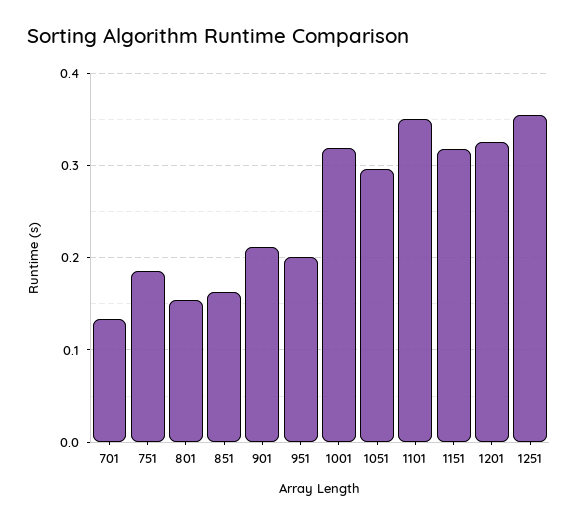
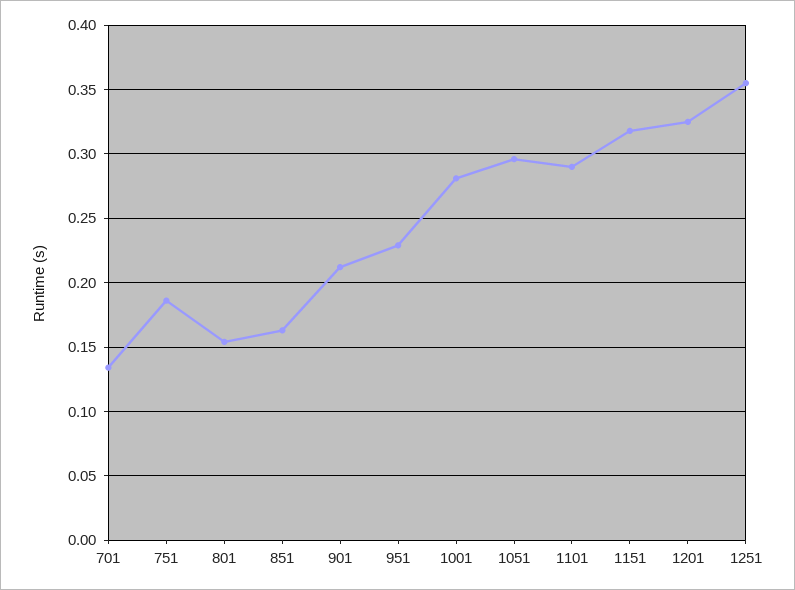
  {
    "701": 0.135,
    "751": 0.185,
    "801": 0.155,
    "851": 0.165,
    "901": 0.21,
-   "951": 0.2,
+   "951": 0.23,
-   "1001": 0.32,
+   "1001": 0.28,
    "1051": 0.295,
-   "1101": 0.35,
+   "1101": 0.29,
    "1151": 0.32,
    "1201": 0.325,
    "1251": 0.355
  }

